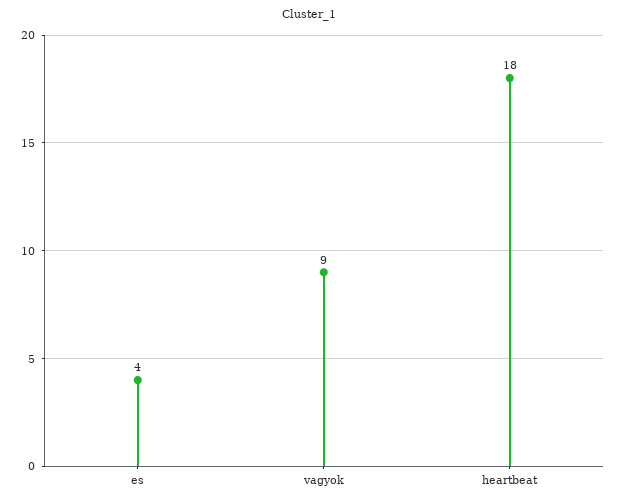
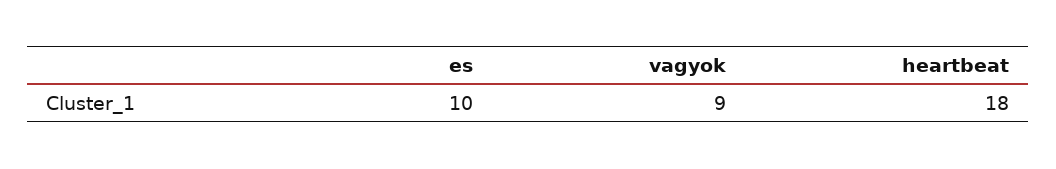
  {
-   "es": 4,
+   "es": 10,
    "vagyok": 9,
    "heartbeat": 18
  }

